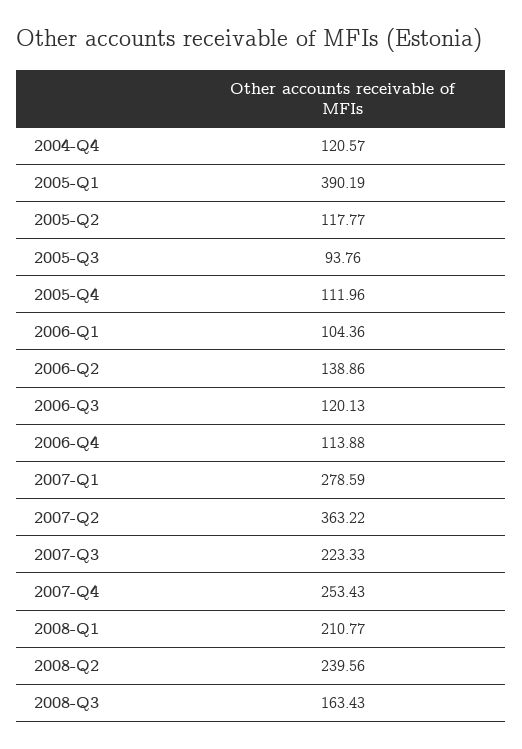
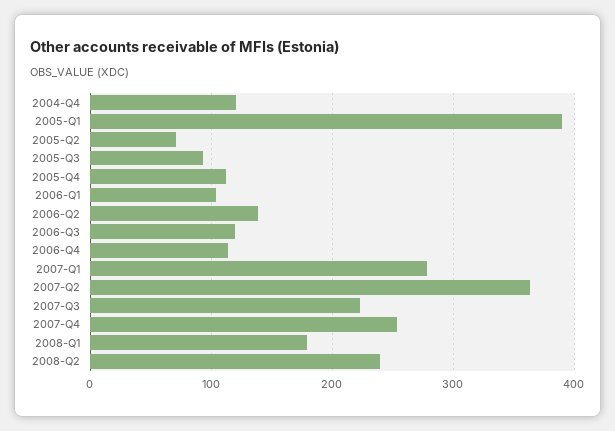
  {
    "2004-Q4": 120.57,
    "2005-Q1": 390.19,
-   "2005-Q2": 117.77,
+   "2005-Q2": 70,
    "2005-Q3": 93.76,
    "2005-Q4": 111.96,
    "2006-Q1": 104.36,
    "2006-Q2": 138.86,
    "2006-Q3": 120.13,
    "2006-Q4": 113.88,
    "2007-Q1": 278.59,
    "2007-Q2": 363.22,
    "2007-Q3": 223.33,
    "2007-Q4": 253.43,
-   "2008-Q1": 210.77,
+   "2008-Q1": 180,
-   "2008-Q2": 239.56,
+   "2008-Q2": 239.56
-   "2008-Q3": 163.43
  }

